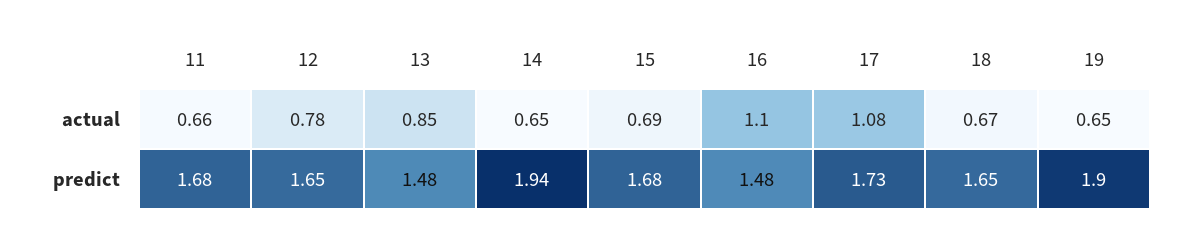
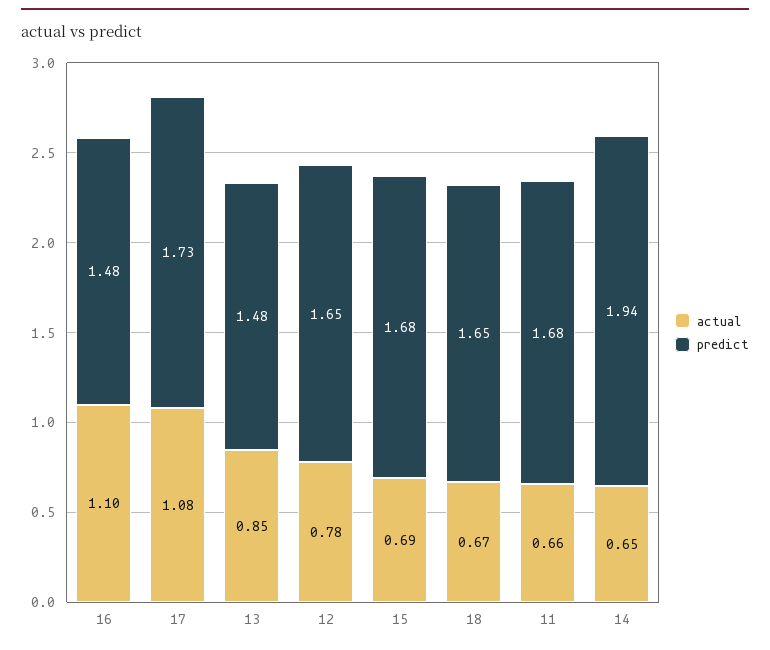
  {
    "actual": {
      "11": 0.66,
      "12": 0.78,
      "13": 0.85,
      "14": 0.65,
      "15": 0.69,
      "16": 1.1,
      "17": 1.08,
-     "18": 0.67,
+     "18": 0.67
-     "19": 0.65
    },
    "predict": {
      "11": 1.68,
      "12": 1.65,
      "13": 1.48,
      "14": 1.94,
      "15": 1.68,
      "16": 1.48,
      "17": 1.73,
-     "18": 1.65,
+     "18": 1.65
-     "19": 1.9
    }
  }

